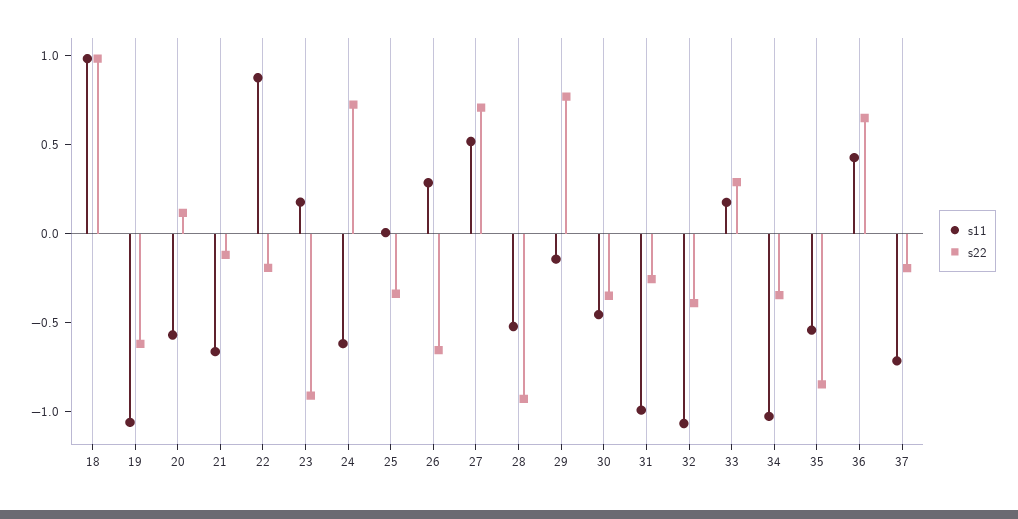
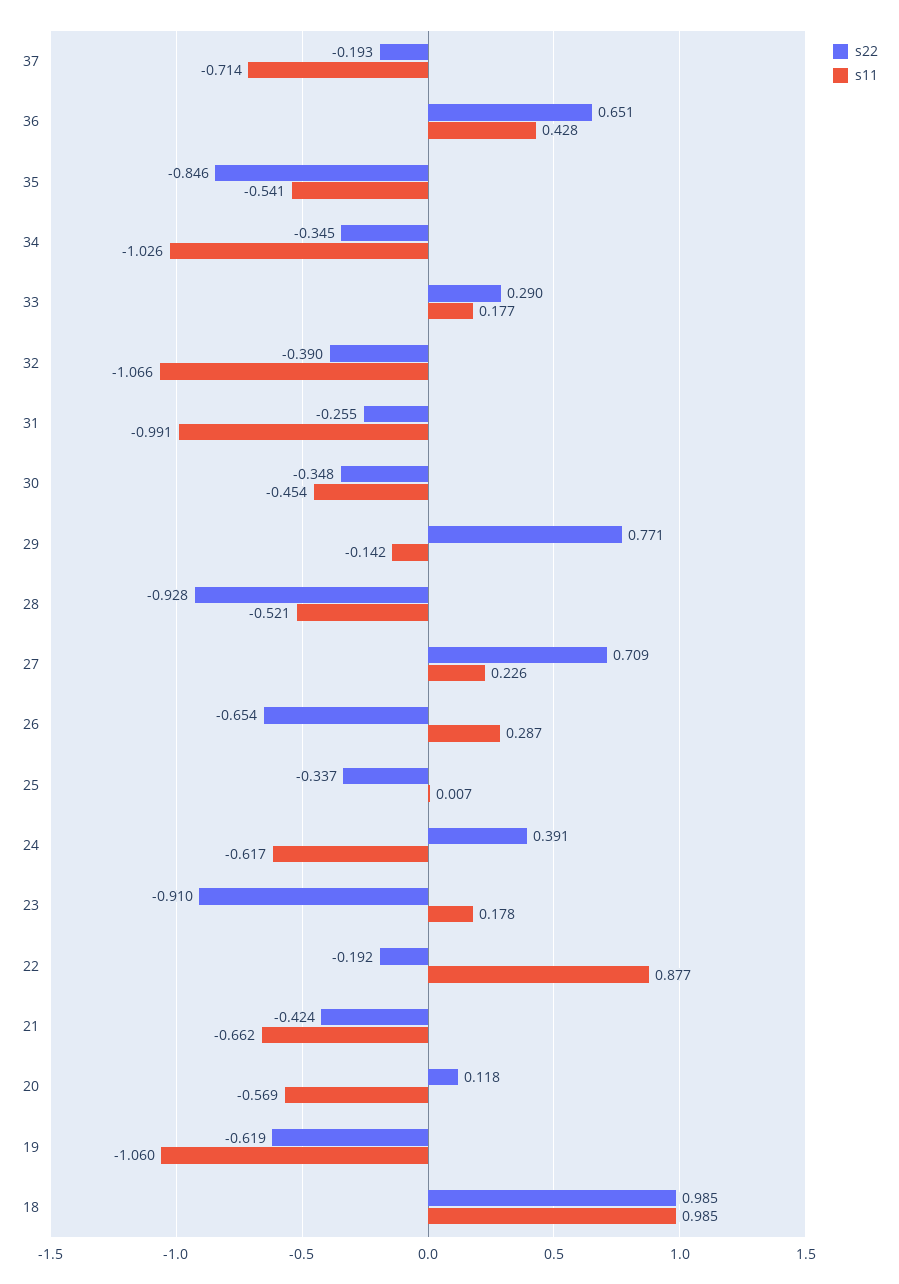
  {
    "s11": {
      "18": 0.985,
      "19": -1.06,
      "20": -0.569,
      "21": -0.662,
      "22": 0.877,
      "23": 0.178,
      "24": -0.617,
      "25": 0.007,
      "26": 0.287,
-     "27": 0.5,
+     "27": 0.226,
      "28": -0.521,
      "29": -0.142,
      "30": -0.454,
      "31": -0.991,
      "32": -1.066,
      "33": 0.177,
      "34": -1.026,
      "35": -0.541,
      "36": 0.428,
      "37": -0.714
    },
    "s22": {
      "18": 0.985,
      "19": -0.619,
      "20": 0.118,
-     "21": -0.1,
+     "21": -0.424,
      "22": -0.192,
      "23": -0.91,
-     "24": 0.7,
+     "24": 0.391,
      "25": -0.337,
      "26": -0.654,
      "27": 0.709,
      "28": -0.928,
      "29": 0.771,
      "30": -0.348,
      "31": -0.255,
      "32": -0.39,
      "33": 0.29,
      "34": -0.345,
      "35": -0.846,
      "36": 0.651,
      "37": -0.193
    }
  }

